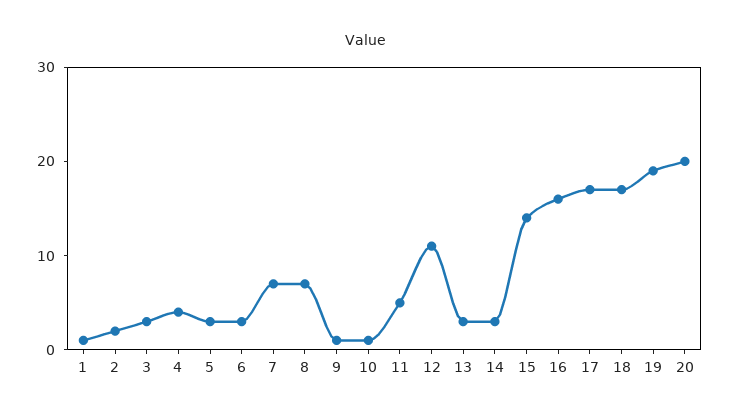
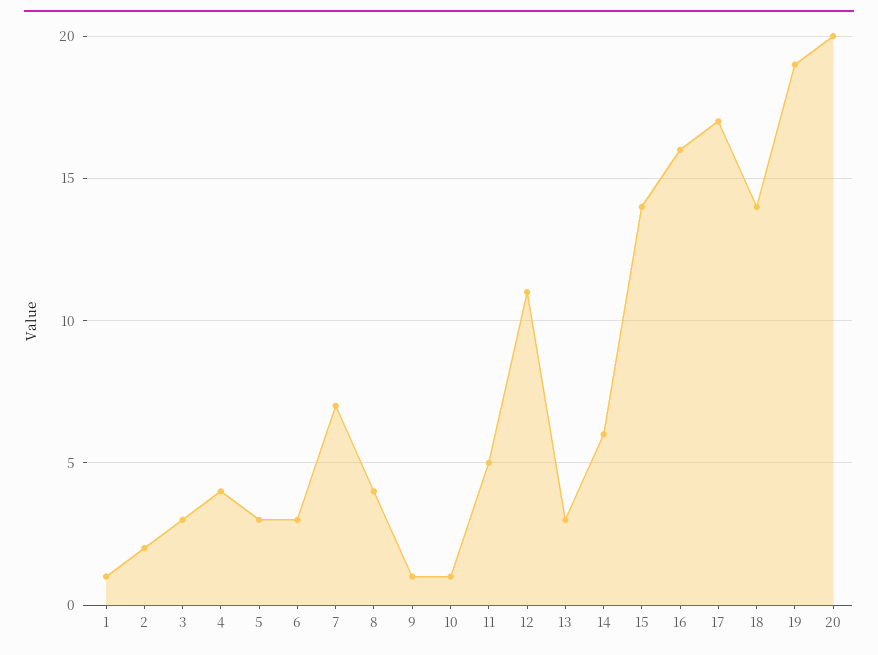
  {
    "1": 1,
    "2": 2,
    "3": 3,
    "4": 4,
    "5": 3,
    "6": 3,
    "7": 7,
-   "8": 7,
+   "8": 4,
    "9": 1,
    "10": 1,
    "11": 5,
    "12": 11,
    "13": 3,
-   "14": 3,
+   "14": 6,
    "15": 14,
    "16": 16,
    "17": 17,
-   "18": 17,
+   "18": 14,
    "19": 19,
    "20": 20
  }

